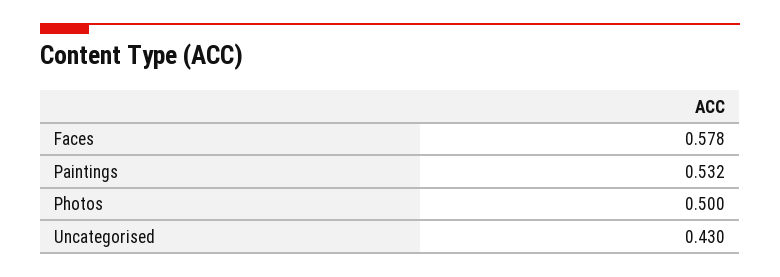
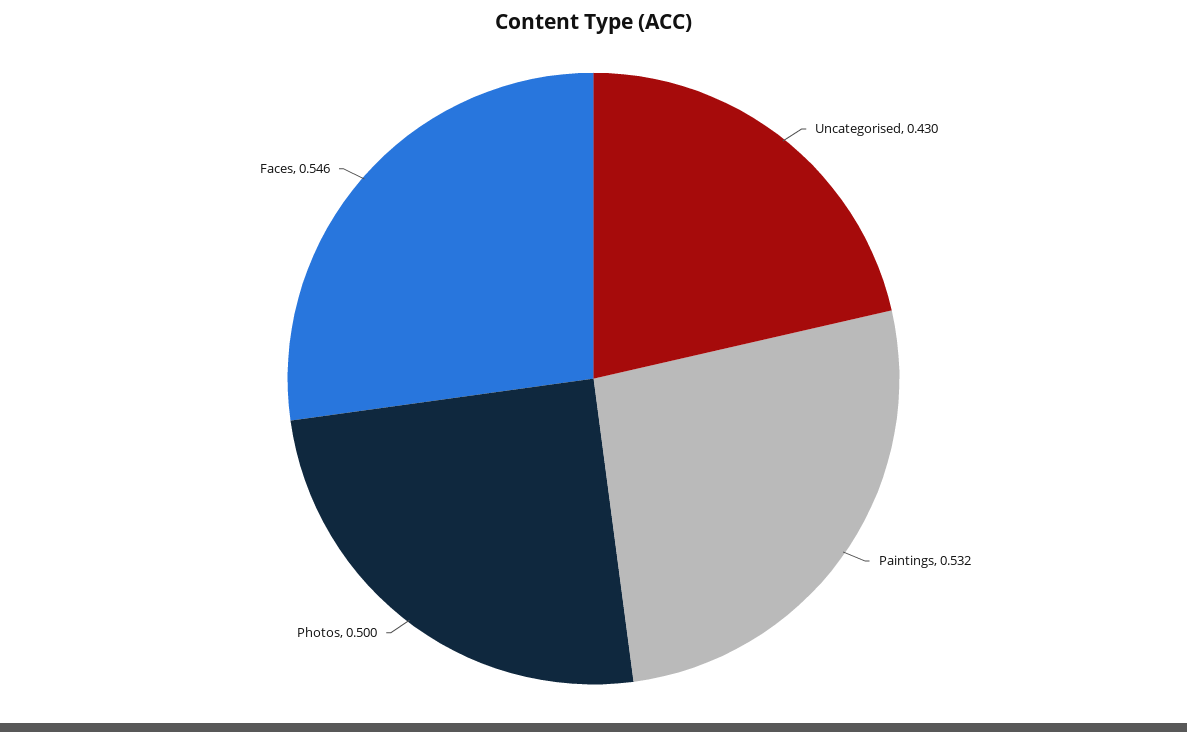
  {
-   "Faces": 0.578,
+   "Faces": 0.546,
    "Paintings": 0.532,
    "Photos": 0.5,
    "Uncategorised": 0.43
  }

